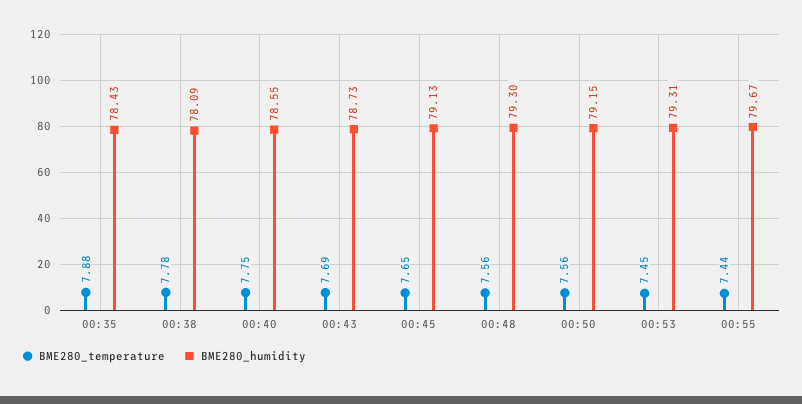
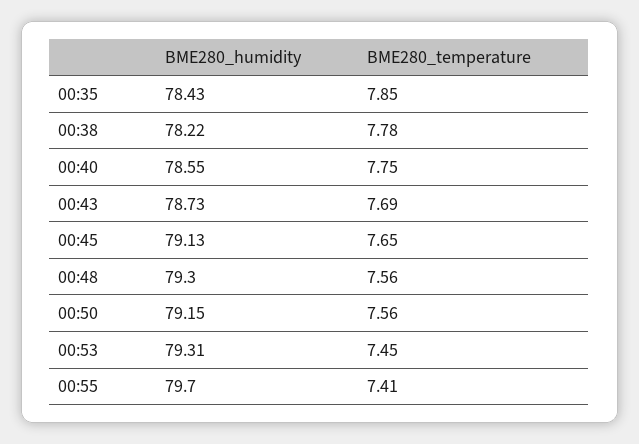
  {
    "BME280_temperature": {
-     "00:35": 7.88,
+     "00:35": 7.85,
      "00:38": 7.78,
      "00:40": 7.75,
      "00:43": 7.69,
      "00:45": 7.65,
      "00:48": 7.56,
      "00:50": 7.56,
      "00:53": 7.45,
-     "00:55": 7.44
+     "00:55": 7.41
    },
    "BME280_humidity": {
      "00:35": 78.43,
-     "00:38": 78.09,
+     "00:38": 78.22,
      "00:40": 78.55,
      "00:43": 78.73,
      "00:45": 79.13,
      "00:48": 79.3,
      "00:50": 79.15,
      "00:53": 79.31,
-     "00:55": 79.67
+     "00:55": 79.7
    }
  }

